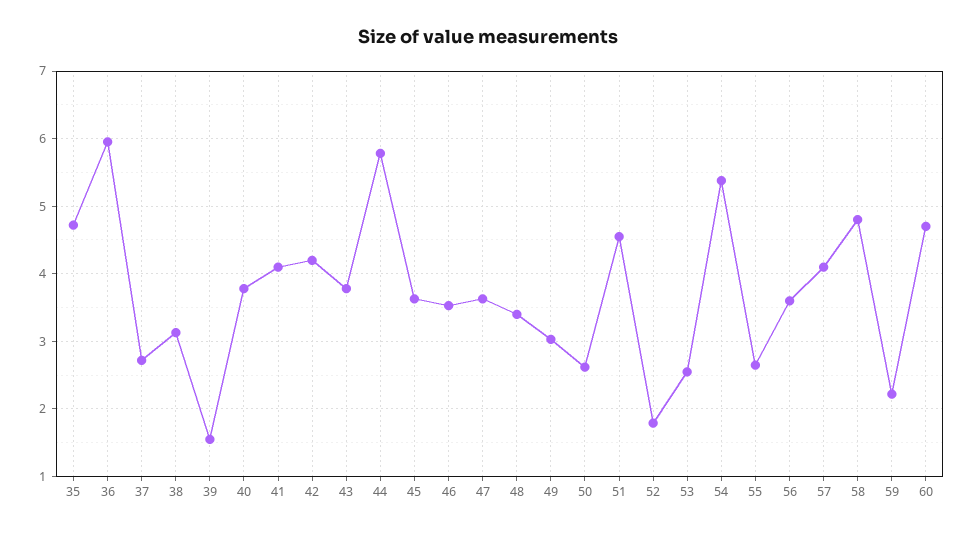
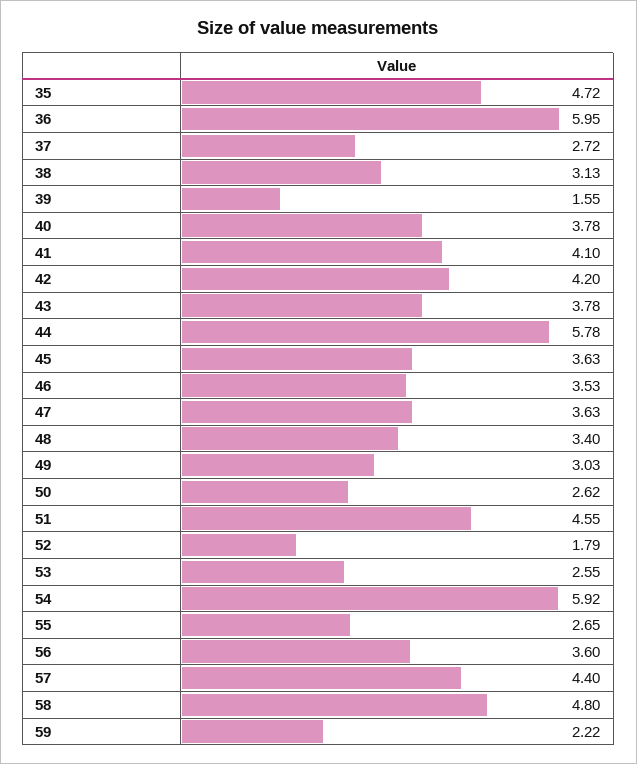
  {
    "35": 4.72,
    "36": 5.95,
    "37": 2.72,
    "38": 3.13,
    "39": 1.55,
    "40": 3.78,
    "41": 4.1,
    "42": 4.2,
    "43": 3.78,
    "44": 5.78,
    "45": 3.63,
    "46": 3.53,
    "47": 3.63,
    "48": 3.4,
    "49": 3.03,
    "50": 2.62,
    "51": 4.55,
    "52": 1.79,
    "53": 2.55,
-   "54": 5.4,
+   "54": 5.92,
    "55": 2.65,
    "56": 3.6,
-   "57": 4.1,
+   "57": 4.4,
    "58": 4.8,
-   "59": 2.22,
+   "59": 2.22
-   "60": 4.7
  }

